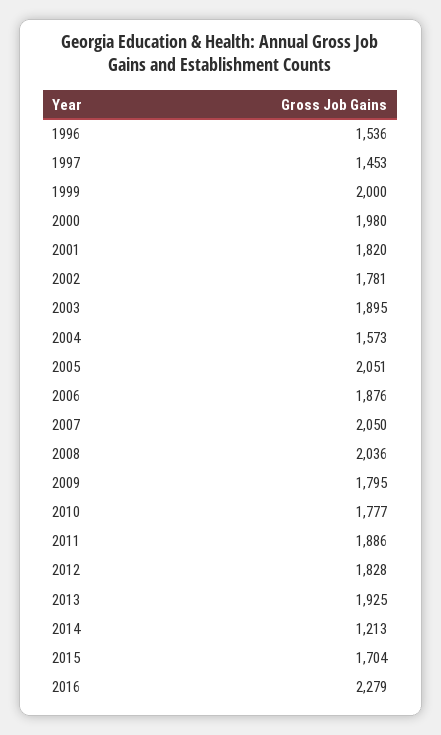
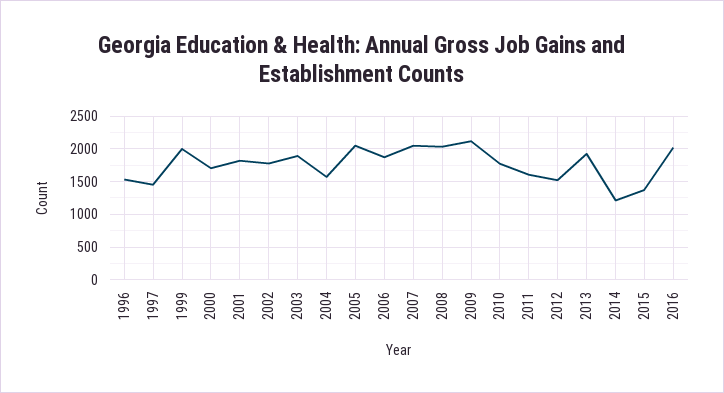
  {
    "1996": 1536,
    "1997": 1453,
    "1999": 2000,
-   "2000": 1980,
+   "2000": 1700,
    "2001": 1820,
    "2002": 1781,
    "2003": 1895,
    "2004": 1573,
    "2005": 2051,
    "2006": 1876,
    "2007": 2050,
    "2008": 2036,
-   "2009": 1795,
+   "2009": 2100,
    "2010": 1777,
-   "2011": 1886,
+   "2011": 1600,
-   "2012": 1828,
+   "2012": 1500,
    "2013": 1925,
    "2014": 1213,
-   "2015": 1704,
+   "2015": 1400,
-   "2016": 2279
+   "2016": 2000
  }

